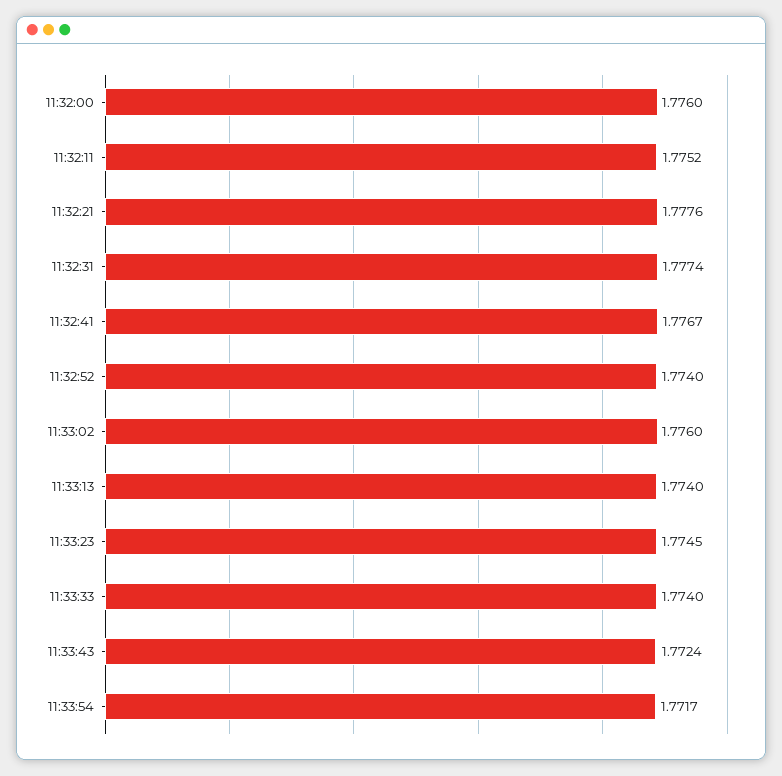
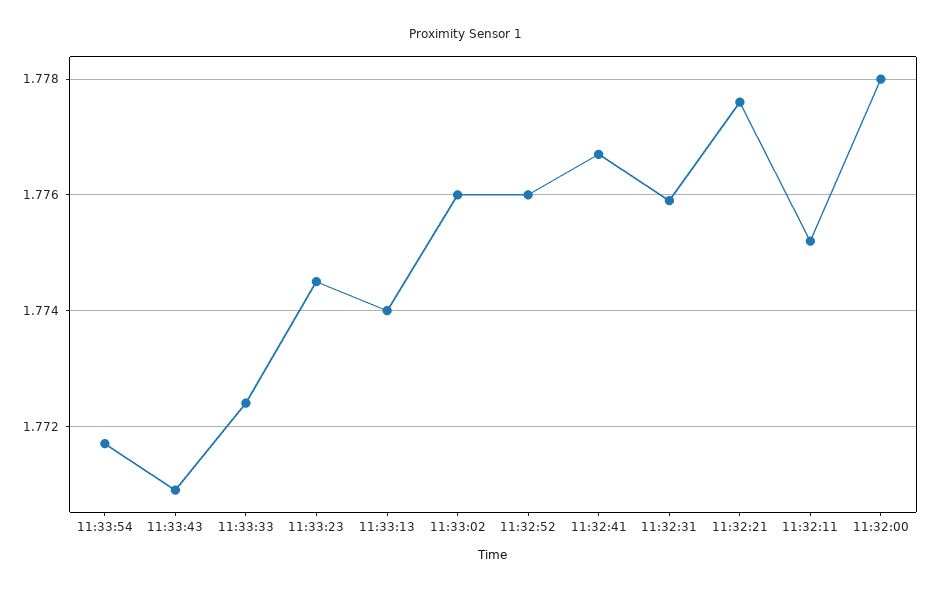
  {
-   "11:32:00": 1.776,
+   "11:32:00": 1.778,
    "11:32:11": 1.7752,
    "11:32:21": 1.7776,
-   "11:32:31": 1.7774,
+   "11:32:31": 1.776,
    "11:32:41": 1.7767,
-   "11:32:52": 1.774,
+   "11:32:52": 1.776,
    "11:33:02": 1.776,
    "11:33:13": 1.774,
    "11:33:23": 1.7745,
-   "11:33:33": 1.774,
+   "11:33:33": 1.7725,
-   "11:33:43": 1.7724,
+   "11:33:43": 1.771,
    "11:33:54": 1.7717
  }

